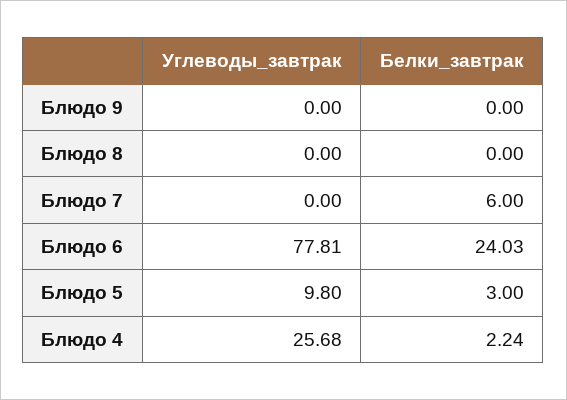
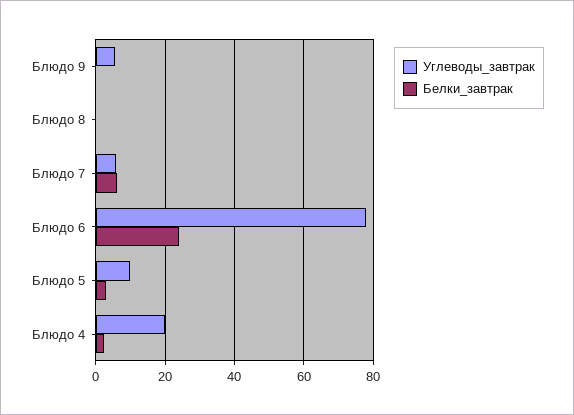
  {
    "Углеводы_завтрак": {
-     "Блюдо 9": 0,
+     "Блюдо 9": 6,
      "Блюдо 8": 0,
-     "Блюдо 7": 0,
+     "Блюдо 7": 6,
      "Блюдо 6": 77.81,
      "Блюдо 5": 9.8,
-     "Блюдо 4": 25.68
+     "Блюдо 4": 20
    },
    "Белки_завтрак": {
      "Блюдо 9": 0,
      "Блюдо 8": 0,
      "Блюдо 7": 6,
      "Блюдо 6": 24.03,
      "Блюдо 5": 3,
      "Блюдо 4": 2.24
    }
  }

